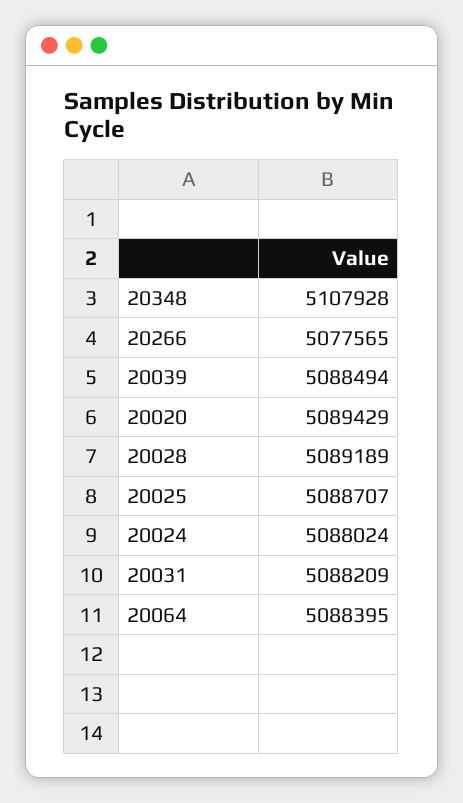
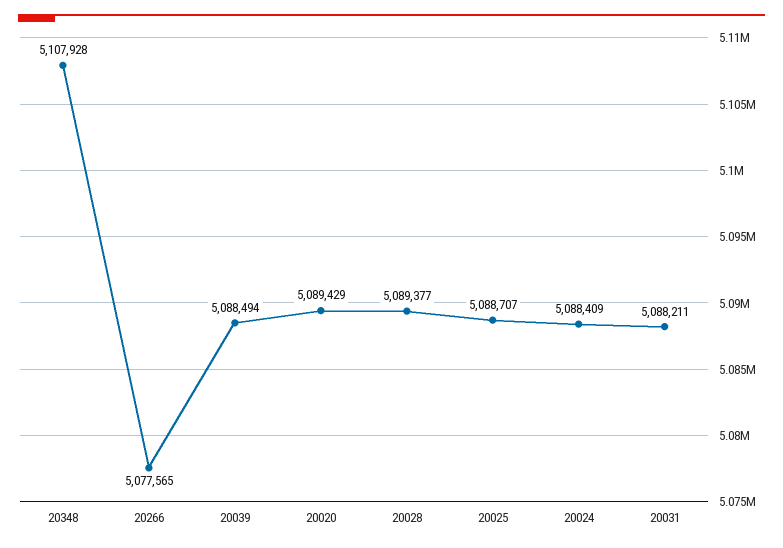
  {
    "20348": 5107928,
    "20266": 5077565,
    "20039": 5088494,
    "20020": 5089429,
-   "20028": 5089189,
+   "20028": 5089377,
    "20025": 5088707,
-   "20024": 5088024,
+   "20024": 5088409,
-   "20031": 5088209,
+   "20031": 5088211
-   "20064": 5088395
  }

